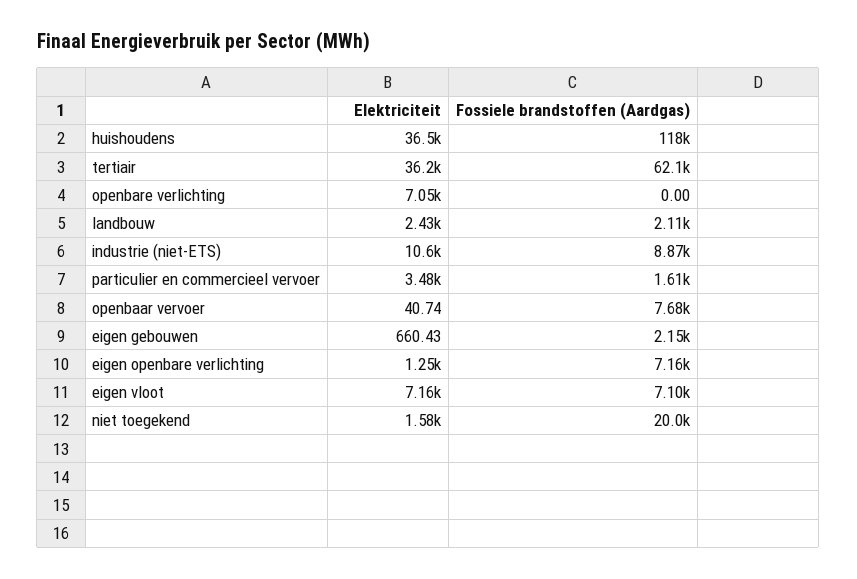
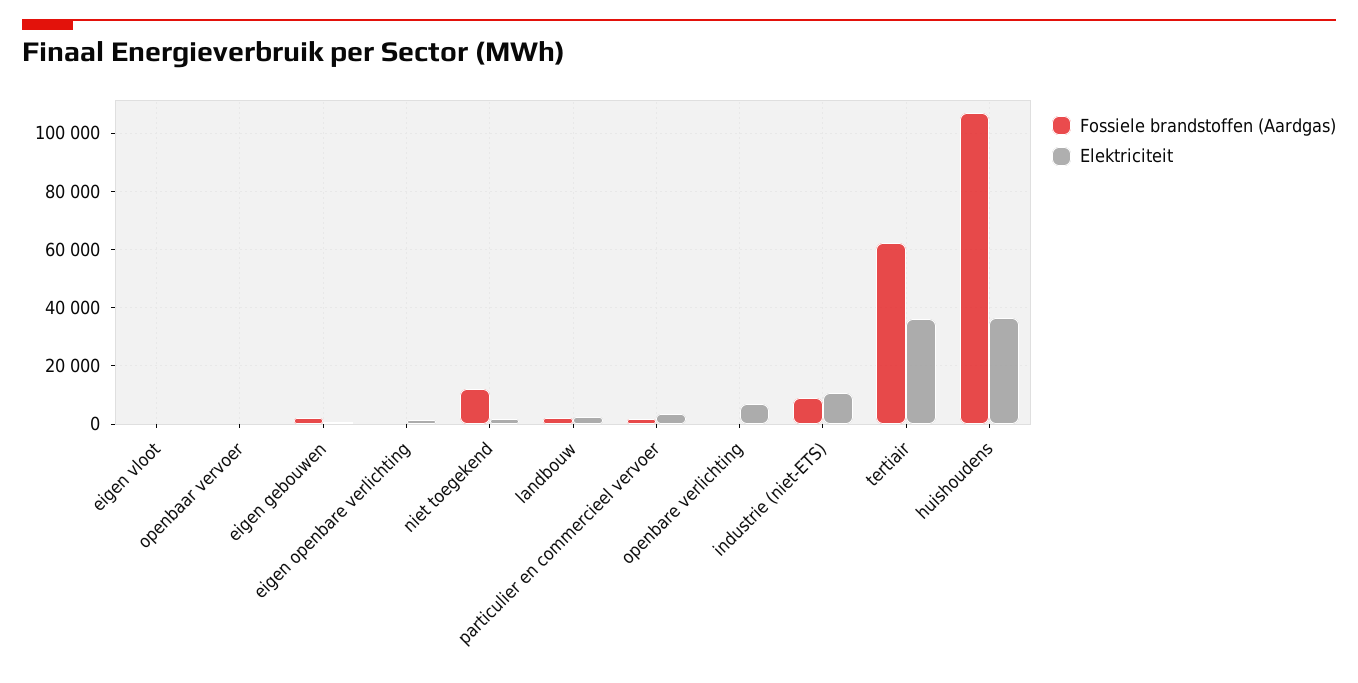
  {
    "Elektriciteit": {
      "huishoudens": 36500,
      "tertiair": 36200,
      "openbare verlichting": 7050,
      "landbouw": 2430,
      "industrie (niet-ETS)": 10600,
      "particulier en commercieel vervoer": 3480,
      "openbaar vervoer": 40.74,
      "eigen gebouwen": 660.43,
      "eigen openbare verlichting": 1250,
-     "eigen vloot": 7160,
+     "eigen vloot": 0,
      "niet toegekend": 1580
    },
    "Fossiele brandstoffen (Aardgas)": {
-     "huishoudens": 118000,
+     "huishoudens": 107500,
      "tertiair": 62100,
      "openbare verlichting": 0,
      "landbouw": 2110,
      "industrie (niet-ETS)": 8870,
      "particulier en commercieel vervoer": 1610,
-     "openbaar vervoer": 7680,
+     "openbaar vervoer": 0,
      "eigen gebouwen": 2150,
-     "eigen openbare verlichting": 7160,
+     "eigen openbare verlichting": 0,
-     "eigen vloot": 7100,
+     "eigen vloot": 0,
-     "niet toegekend": 20000
+     "niet toegekend": 12500
    }
  }

